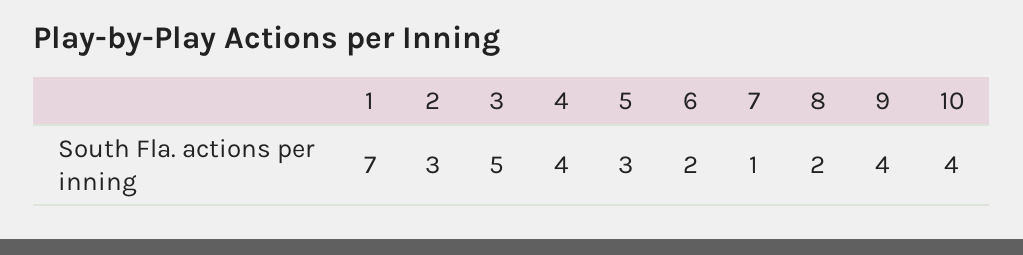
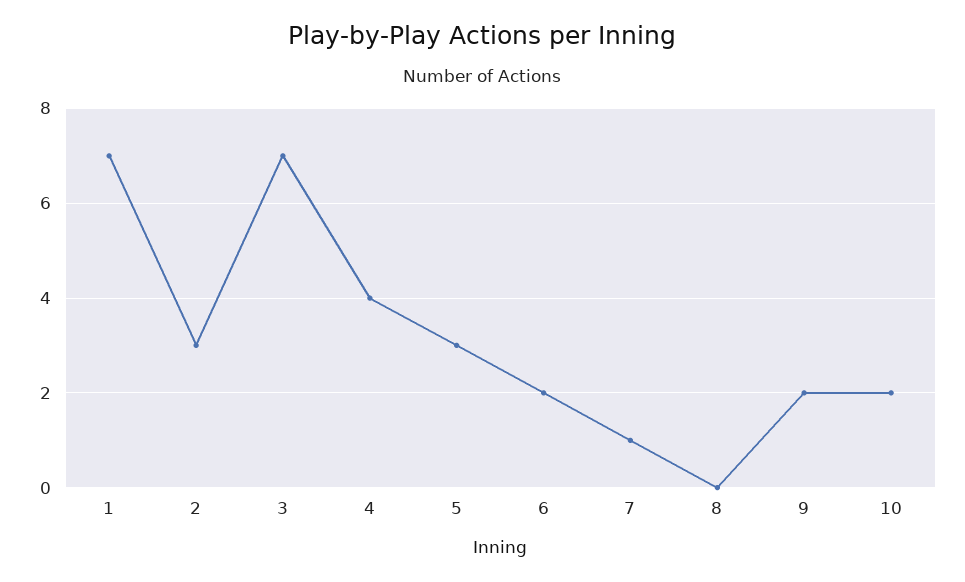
  {
    "1": 7,
    "2": 3,
-   "3": 5,
+   "3": 7,
    "4": 4,
    "5": 3,
    "6": 2,
    "7": 1,
-   "8": 2,
+   "8": 0,
-   "9": 4,
+   "9": 2,
-   "10": 4
+   "10": 2
  }

